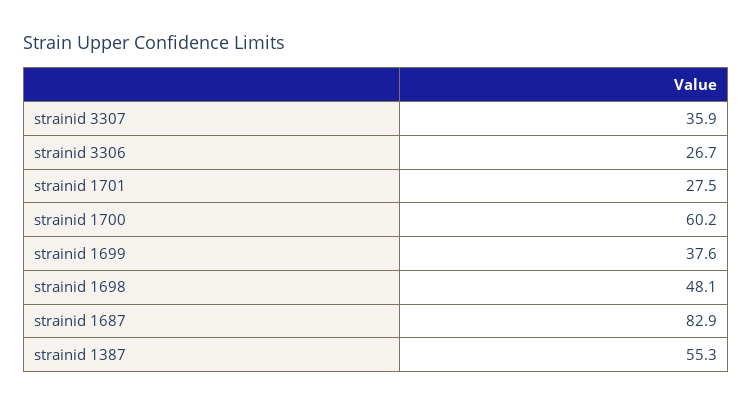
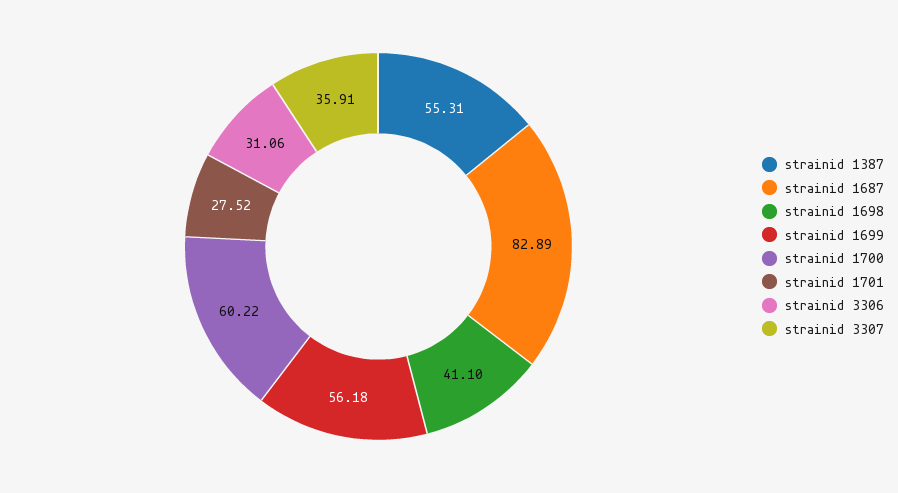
  {
    "strainid 3307": 35.91,
-   "strainid 3306": 26.7,
+   "strainid 3306": 31.06,
    "strainid 1701": 27.52,
    "strainid 1700": 60.22,
-   "strainid 1699": 37.6,
+   "strainid 1699": 56.18,
-   "strainid 1698": 48.1,
+   "strainid 1698": 41.1,
    "strainid 1687": 82.89,
    "strainid 1387": 55.31
  }

